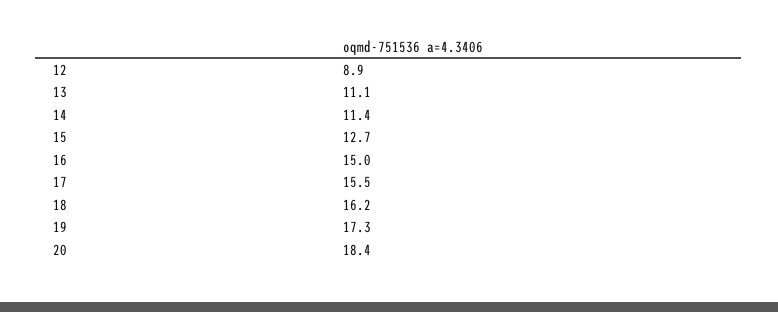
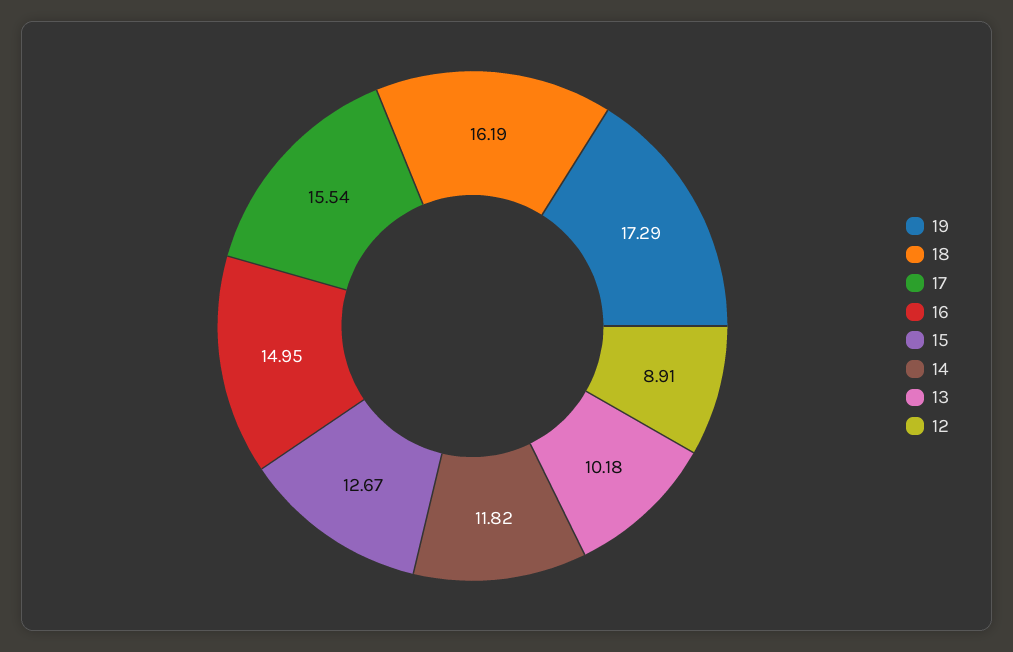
  {
    "12": 8.91,
-   "13": 11.1,
+   "13": 10.18,
-   "14": 11.4,
+   "14": 11.82,
    "15": 12.67,
    "16": 14.95,
    "17": 15.54,
    "18": 16.19,
-   "19": 17.29,
+   "19": 17.29
-   "20": 18.4
  }

